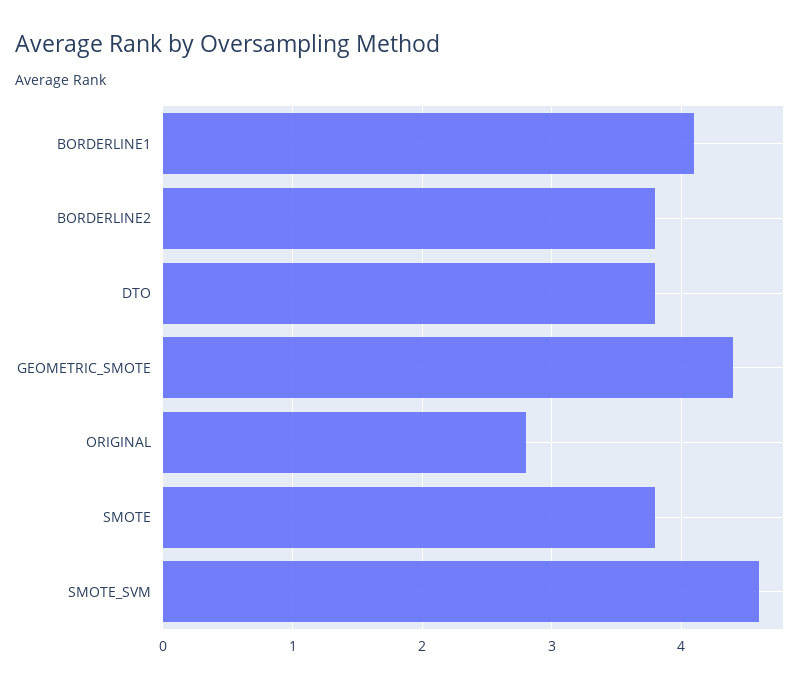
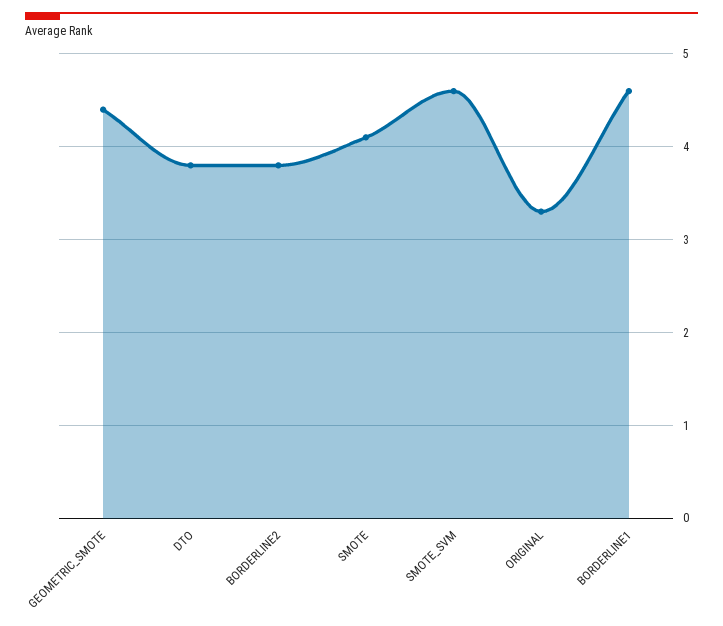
  {
-   "BORDERLINE1": 4.1,
+   "BORDERLINE1": 4.6,
    "BORDERLINE2": 3.8,
    "DTO": 3.8,
    "GEOMETRIC_SMOTE": 4.4,
-   "ORIGINAL": 2.8,
+   "ORIGINAL": 3.3,
-   "SMOTE": 3.8,
+   "SMOTE": 4.1,
    "SMOTE_SVM": 4.6
  }

